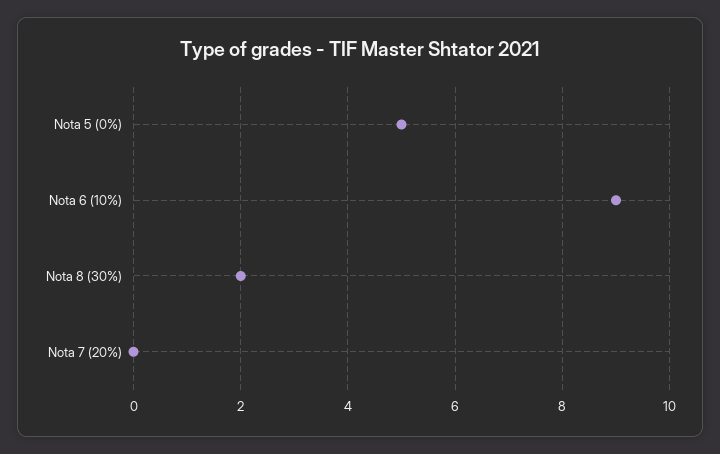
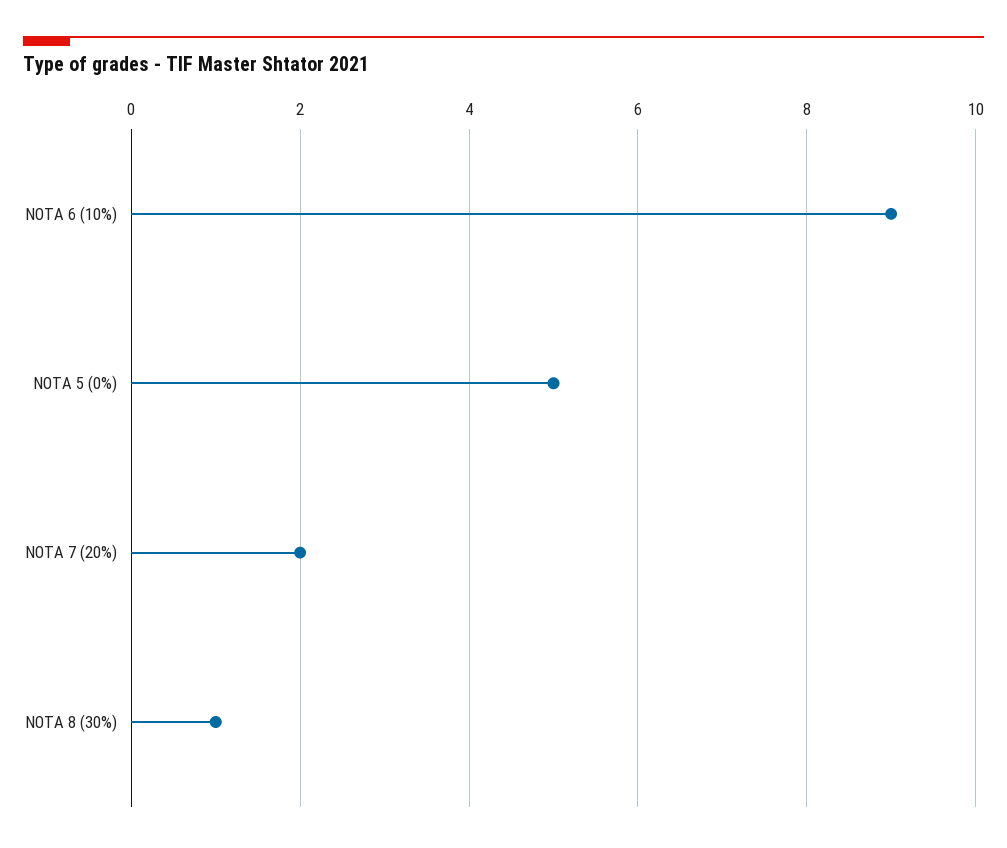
  {
    "Nota 5 (0%)": 5,
    "Nota 6 (10%)": 9,
-   "Nota 8 (30%)": 2,
+   "Nota 8 (30%)": 1,
-   "Nota 7 (20%)": 0
+   "Nota 7 (20%)": 2
  }

